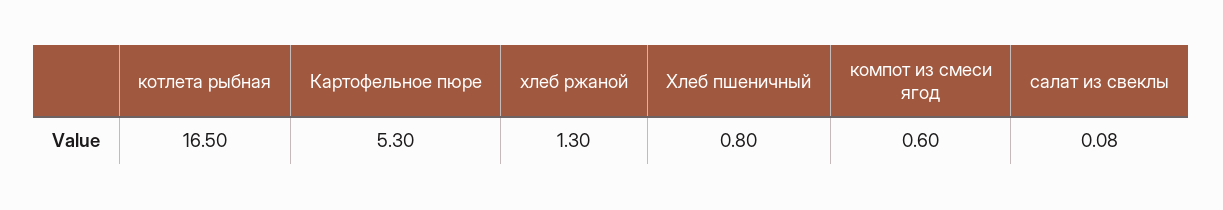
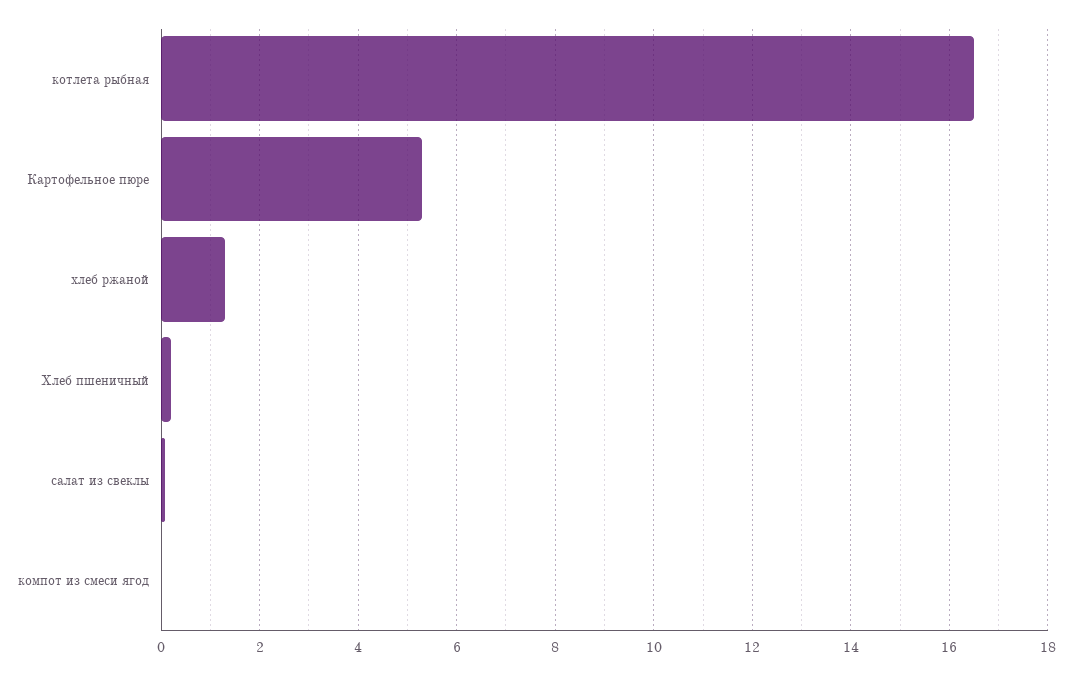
  {
    "котлета рыбная": 16.5,
    "Картофельное пюре": 5.3,
    "хлеб ржаной": 1.3,
-   "Хлеб пшеничный": 0.8,
+   "Хлеб пшеничный": 0.2,
-   "компот из смеси ягод": 0.6,
+   "компот из смеси ягод": 0,
    "салат из свеклы": 0.08
  }

